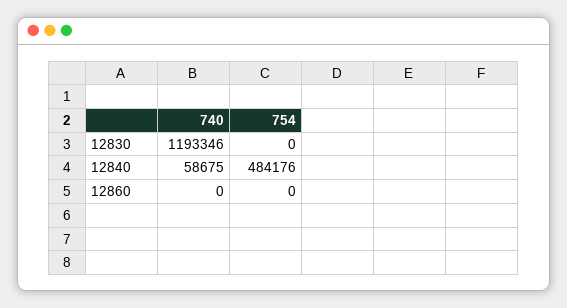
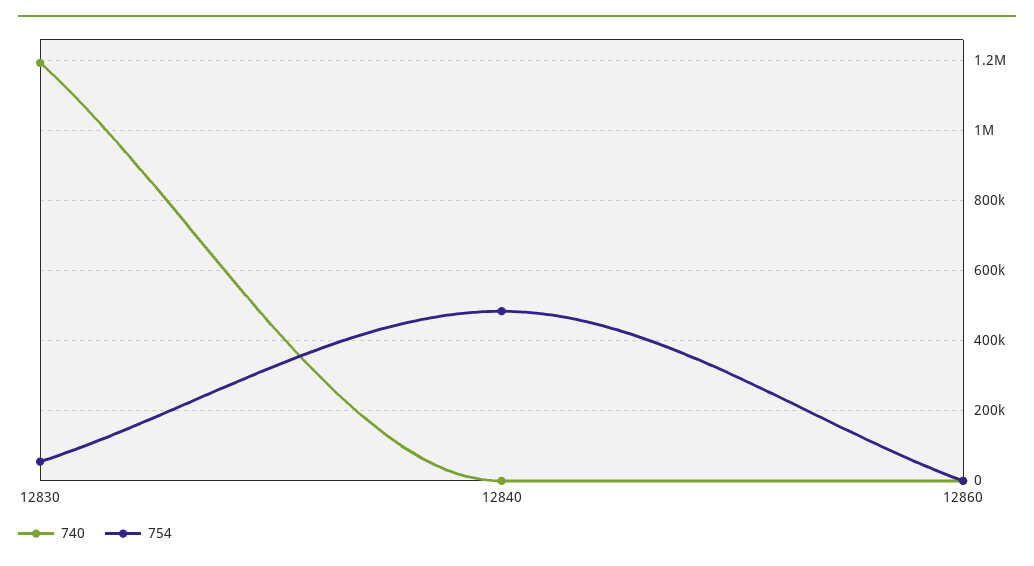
  {
    "740": {
      "12830": 1193346,
-     "12840": 58675,
+     "12840": 0,
      "12860": 0
    },
    "754": {
-     "12830": 0,
+     "12830": 60000,
      "12840": 484176,
      "12860": 0
    }
  }

